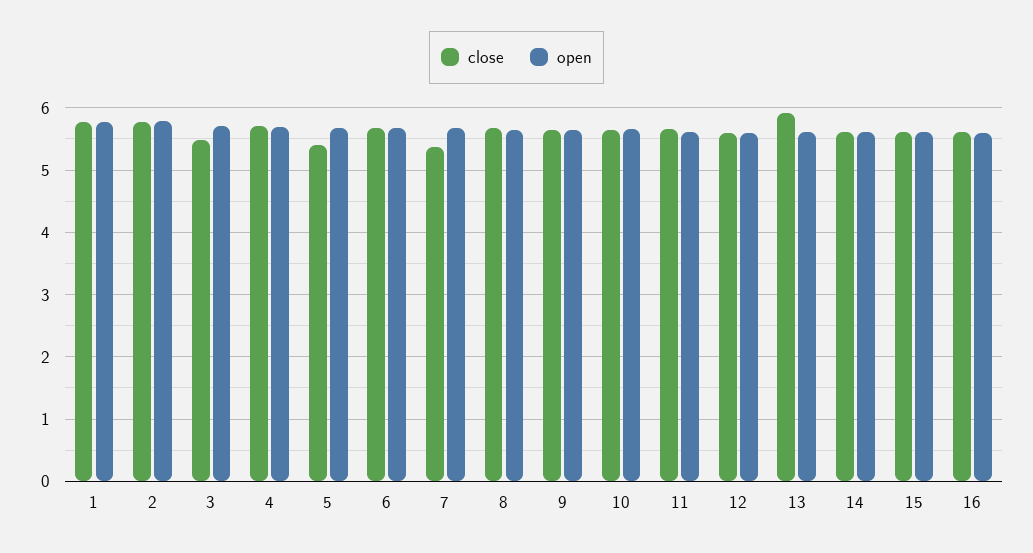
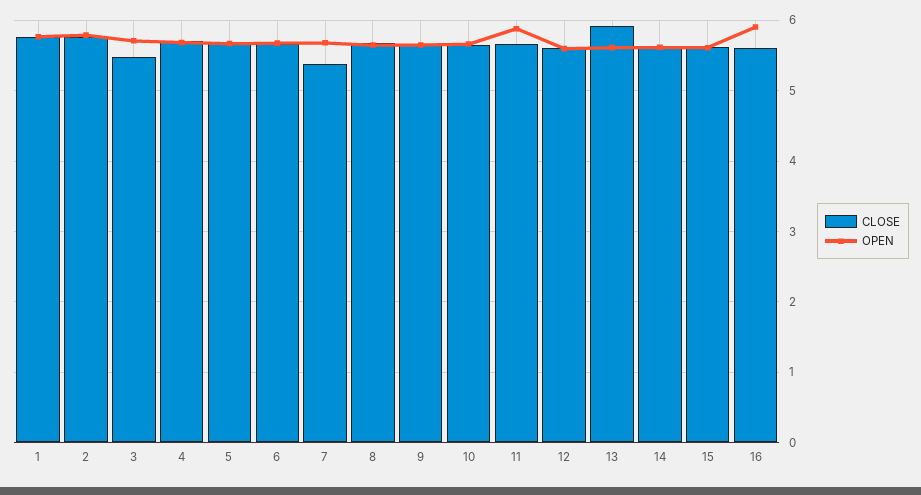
  {
    "close": {
      "1": 5.8,
      "2": 5.8,
      "3": 5.5,
      "4": 5.7,
-     "5": 5.4,
+     "5": 5.7,
      "6": 5.7,
      "7": 5.4,
      "8": 5.7,
      "9": 5.6,
      "10": 5.7,
      "11": 5.7,
      "12": 5.6,
      "13": 5.9,
      "14": 5.6,
      "15": 5.6,
      "16": 5.6
    },
    "open": {
      "1": 5.8,
      "2": 5.8,
      "3": 5.7,
      "4": 5.7,
      "5": 5.7,
      "6": 5.7,
      "7": 5.7,
      "8": 5.6,
      "9": 5.7,
      "10": 5.7,
-     "11": 5.6,
+     "11": 5.9,
      "12": 5.6,
      "13": 5.6,
      "14": 5.6,
      "15": 5.6,
-     "16": 5.6
+     "16": 5.9
    }
  }

